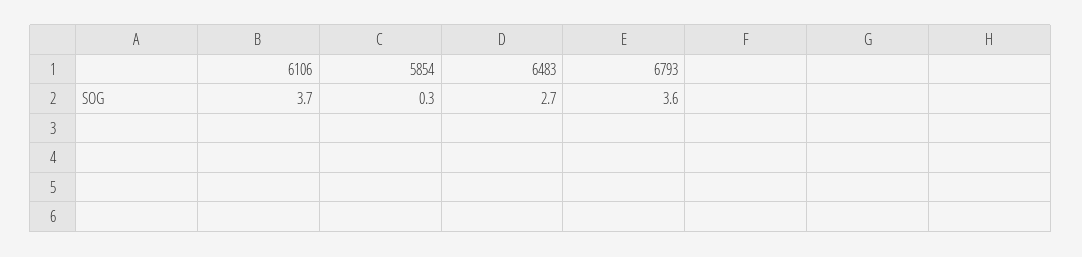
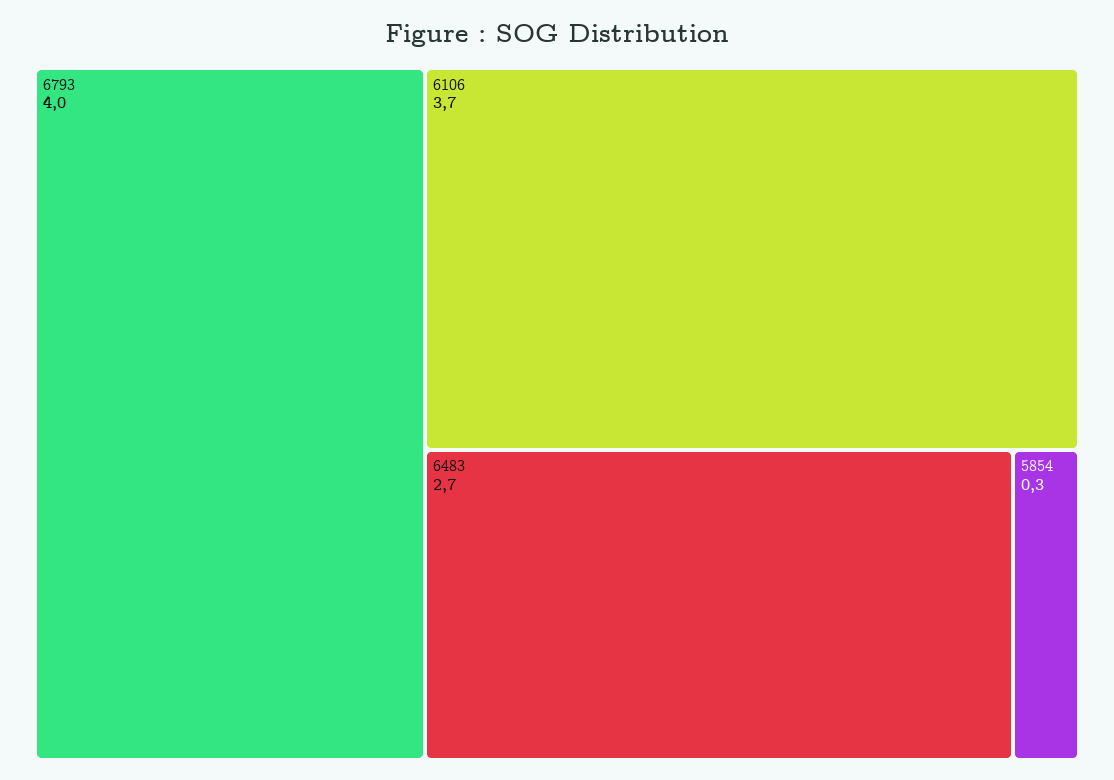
  {
    "6106": 3.7,
    "5854": 0.3,
    "6483": 2.7,
-   "6793": 3.6
+   "6793": 4
  }

